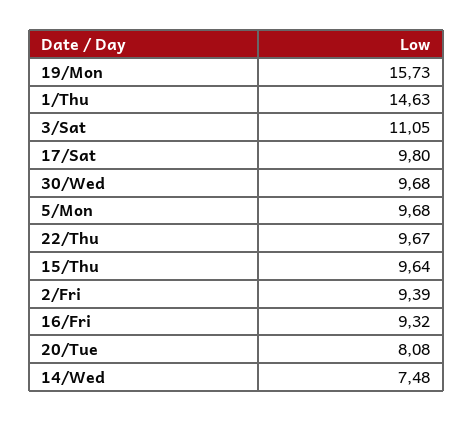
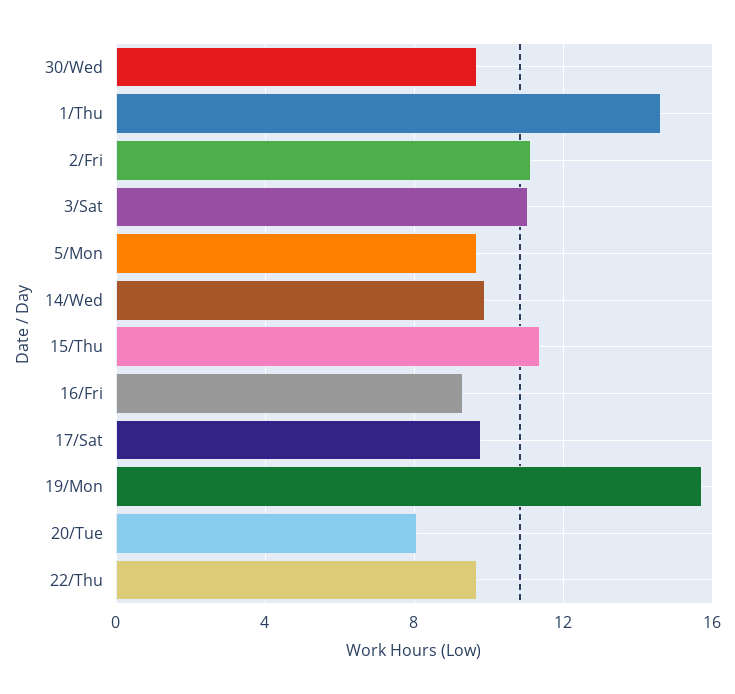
  {
    "19/Mon": 15.73,
    "1/Thu": 14.63,
    "3/Sat": 11.05,
    "17/Sat": 9.8,
    "30/Wed": 9.68,
    "5/Mon": 9.68,
    "22/Thu": 9.67,
-   "15/Thu": 9.64,
+   "15/Thu": 11.5,
-   "2/Fri": 9.39,
+   "2/Fri": 11,
    "16/Fri": 9.32,
    "20/Tue": 8.08,
-   "14/Wed": 7.48
+   "14/Wed": 10
  }

